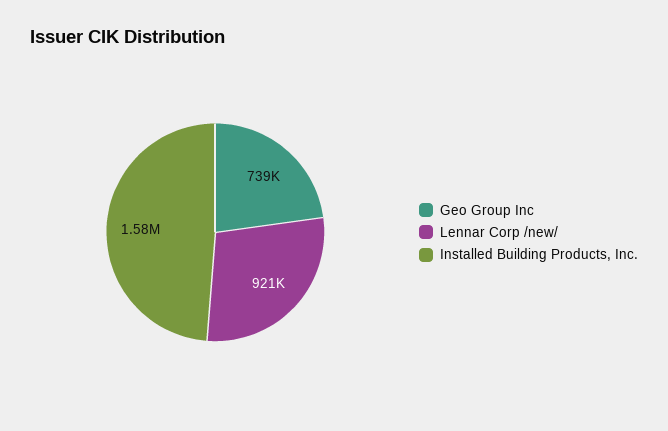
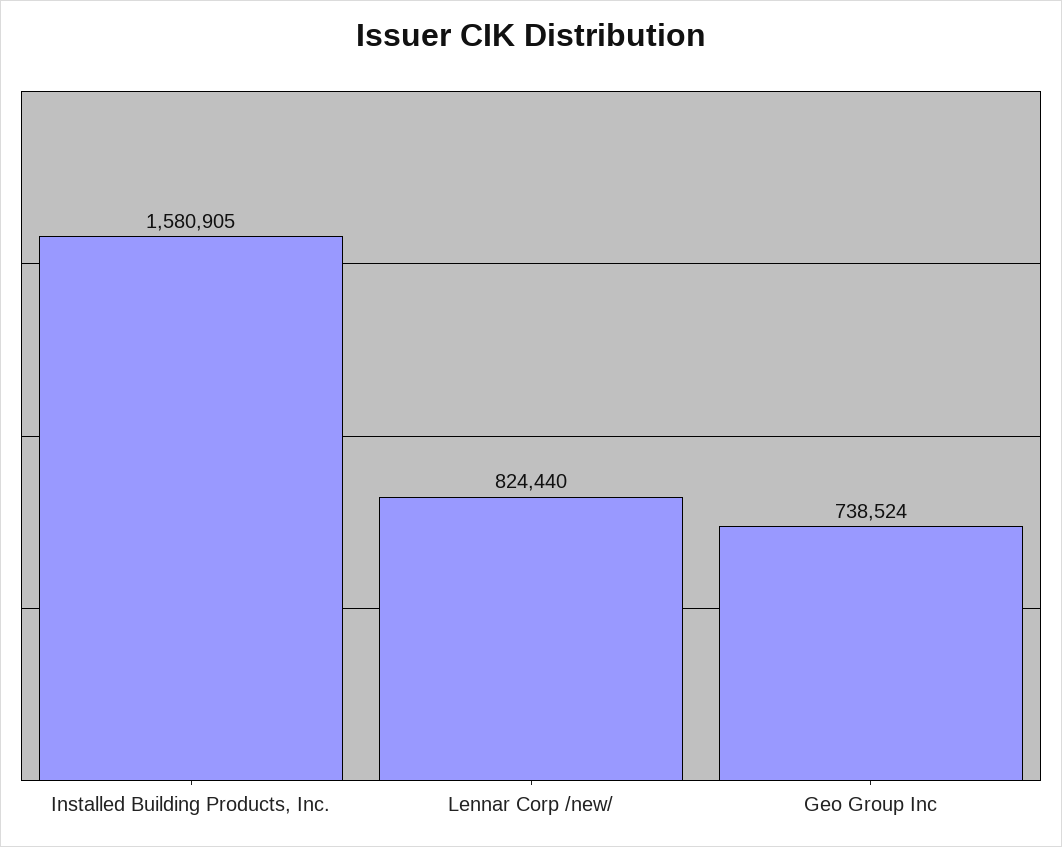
  {
    "Geo Group Inc": 738524,
-   "Lennar Corp /new/": 921000,
+   "Lennar Corp /new/": 824440,
    "Installed Building Products, Inc.": 1580905
  }

